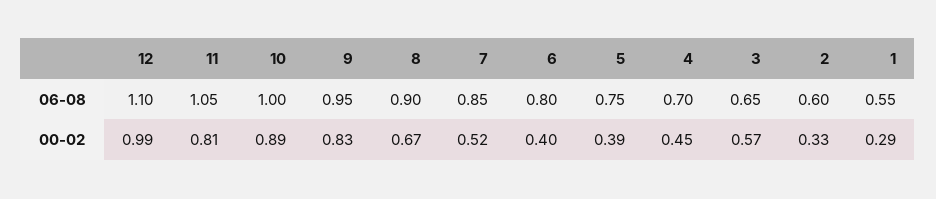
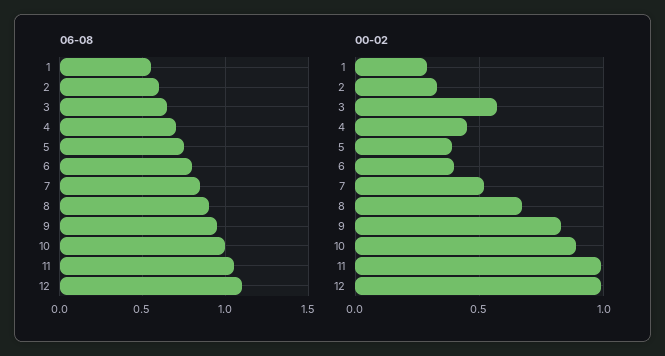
  {
    "06-08": {
      "12": 1.1,
      "11": 1.05,
      "10": 1,
      "9": 0.95,
      "8": 0.9,
      "7": 0.85,
      "6": 0.8,
      "5": 0.75,
      "4": 0.7,
      "3": 0.65,
      "2": 0.6,
      "1": 0.55
    },
    "00-02": {
      "12": 0.99,
-     "11": 0.81,
+     "11": 1,
      "10": 0.89,
      "9": 0.83,
      "8": 0.67,
      "7": 0.52,
      "6": 0.4,
      "5": 0.39,
      "4": 0.45,
      "3": 0.57,
      "2": 0.33,
      "1": 0.29
    }
  }

